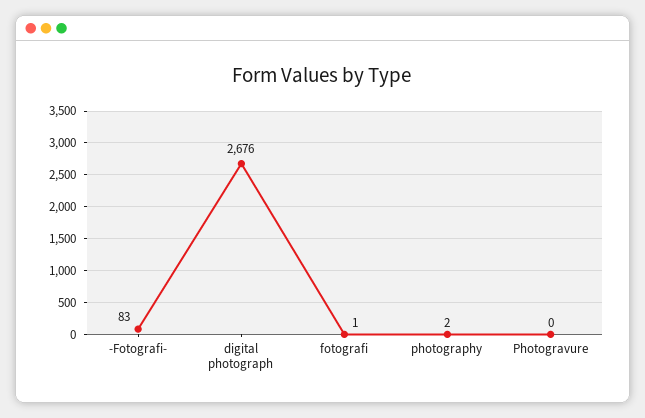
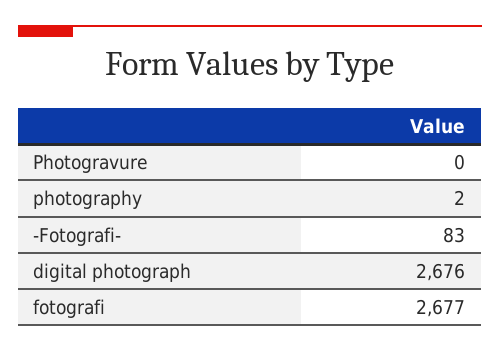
  {
    "-Fotografi-": 83,
    "digital photograph": 2676,
-   "fotografi": 1,
+   "fotografi": 2677,
    "photography": 2,
    "Photogravure": 0
  }

